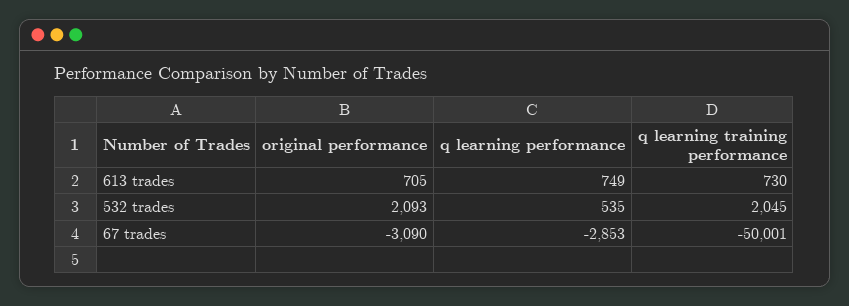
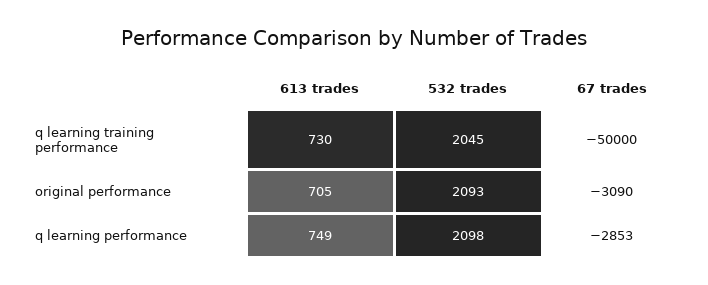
  {
    "original performance": {
      "613 trades": 705,
      "532 trades": 2093,
      "67 trades": -3090
    },
    "q learning performance": {
      "613 trades": 749,
-     "532 trades": 535,
+     "532 trades": 2098,
      "67 trades": -2853
    },
    "q learning training performance": {
      "613 trades": 730,
      "532 trades": 2045,
-     "67 trades": -50001
+     "67 trades": -50000
    }
  }

